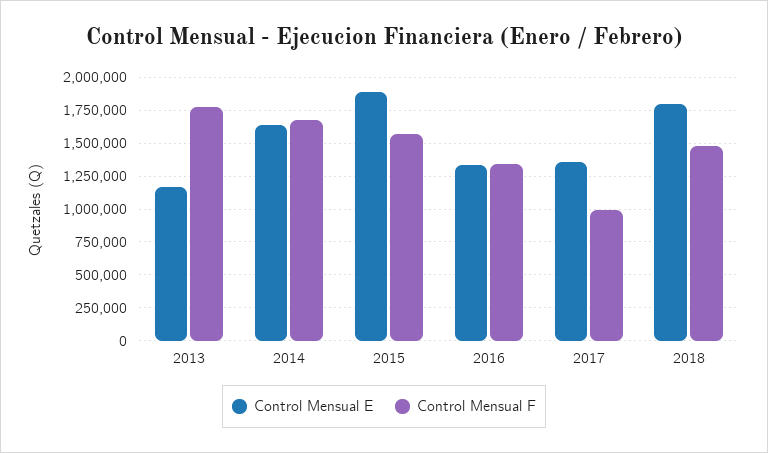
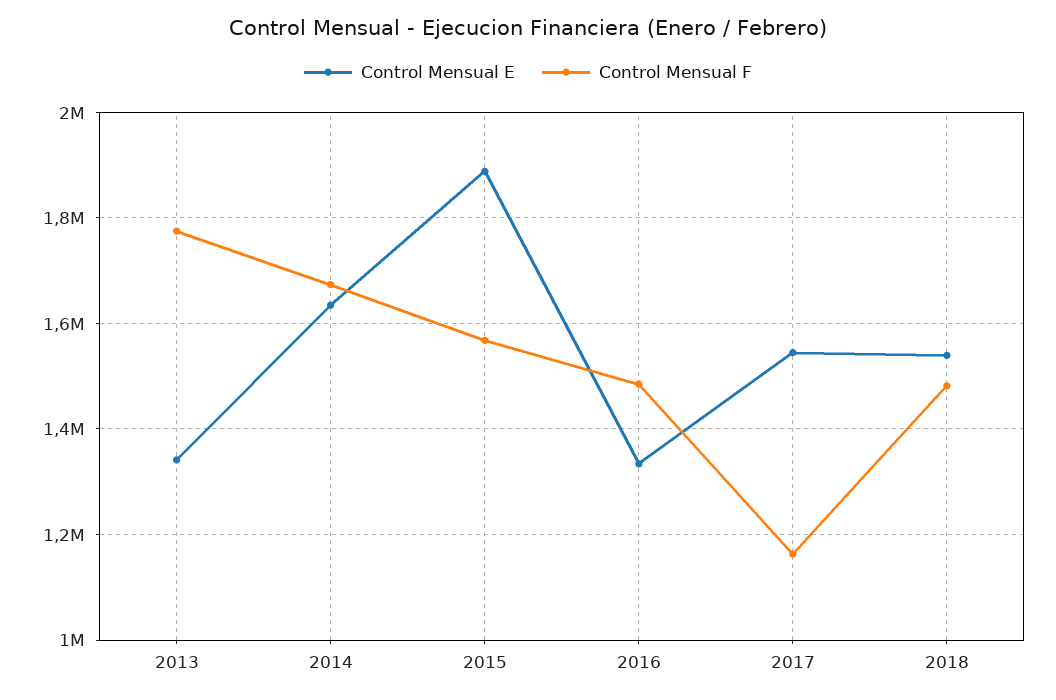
  {
    "Control Mensual E": {
-     "2013": 1150000,
+     "2013": 1340000,
      "2014": 1640000,
      "2015": 1880000,
      "2016": 1340000,
-     "2017": 1350000,
+     "2017": 1540000,
-     "2018": 1800000
+     "2018": 1540000
    },
    "Control Mensual F": {
      "2013": 1780000,
      "2014": 1680000,
      "2015": 1560000,
-     "2016": 1350000,
+     "2016": 1480000,
-     "2017": 1000000,
+     "2017": 1160000,
      "2018": 1480000
    }
  }

